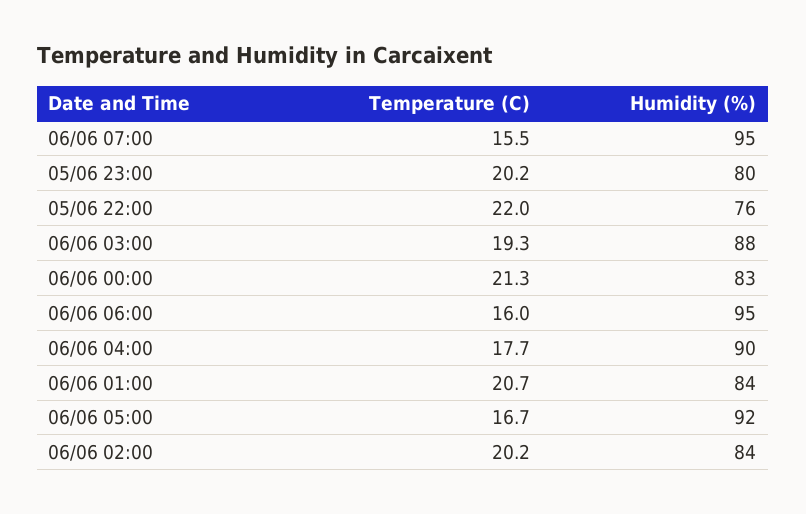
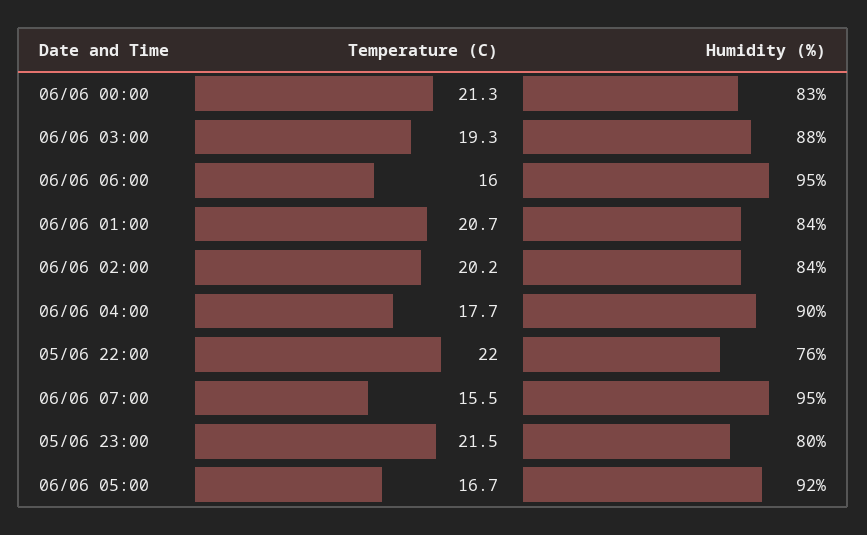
  {
    "Temperature (C)": {
      "06/06 07:00": 15.5,
-     "05/06 23:00": 20.2,
+     "05/06 23:00": 21.5,
      "05/06 22:00": 22,
      "06/06 03:00": 19.3,
      "06/06 00:00": 21.3,
      "06/06 06:00": 16,
      "06/06 04:00": 17.7,
      "06/06 01:00": 20.7,
      "06/06 05:00": 16.7,
      "06/06 02:00": 20.2
    },
    "Humidity (%)": {
      "06/06 07:00": 95,
      "05/06 23:00": 80,
      "05/06 22:00": 76,
      "06/06 03:00": 88,
      "06/06 00:00": 83,
      "06/06 06:00": 95,
      "06/06 04:00": 90,
      "06/06 01:00": 84,
      "06/06 05:00": 92,
      "06/06 02:00": 84
    }
  }

